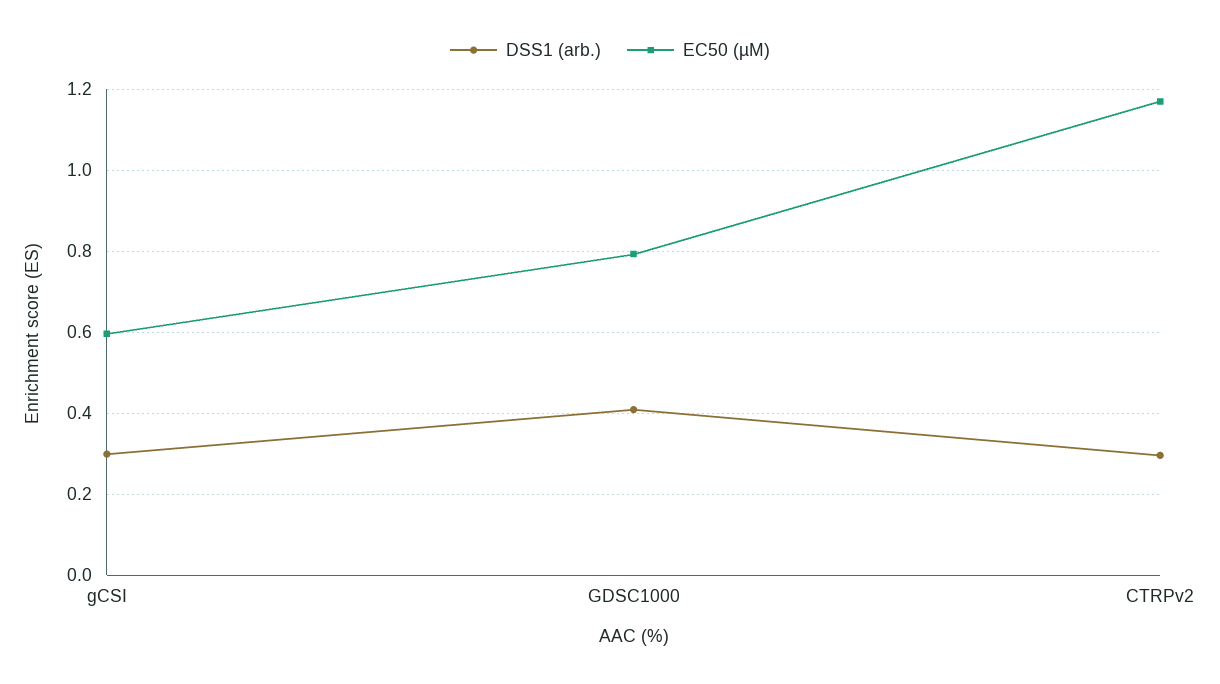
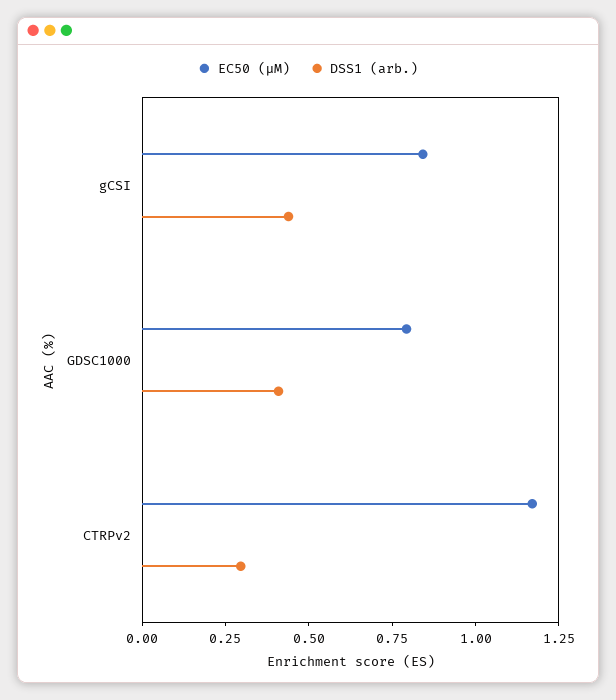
  {
    "DSS1 (arb.)": {
-     "gCSI": 0.3,
+     "gCSI": 0.45,
      "GDSC1000": 0.4,
      "CTRPv2": 0.3
    },
    "EC50 (µM)": {
-     "gCSI": 0.6,
+     "gCSI": 0.85,
      "GDSC1000": 0.8,
      "CTRPv2": 1.18
    }
  }

